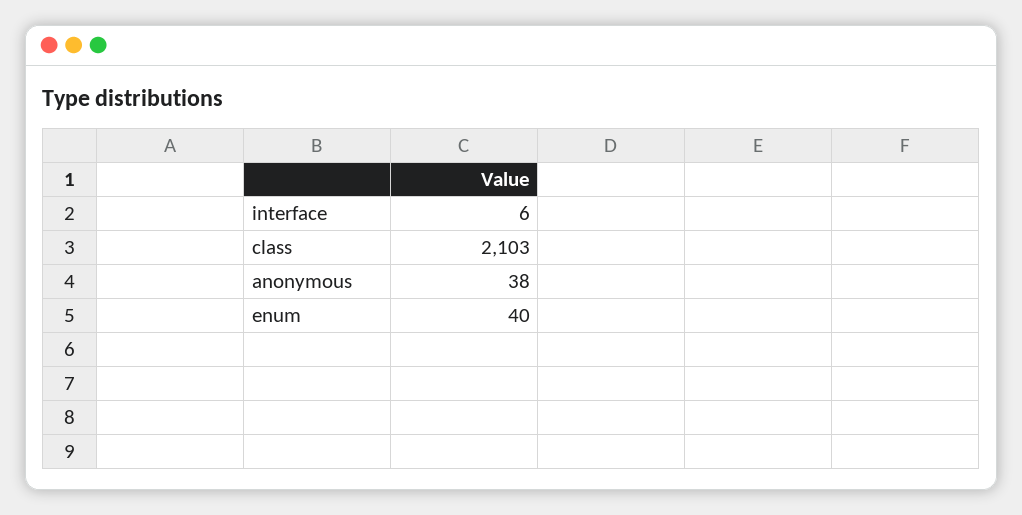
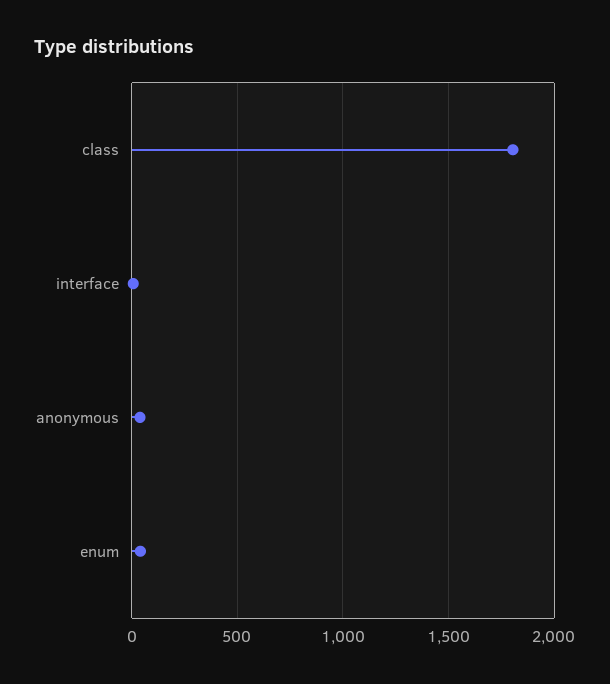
  {
    "interface": 6,
-   "class": 2103,
+   "class": 1800,
    "anonymous": 38,
    "enum": 40
  }

